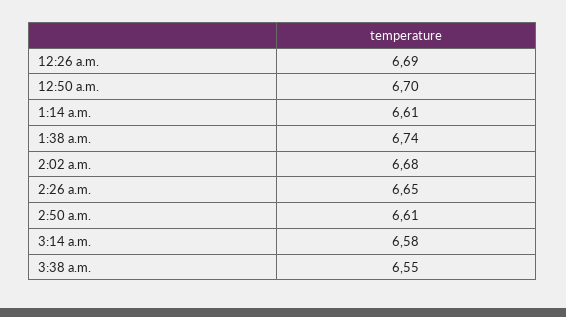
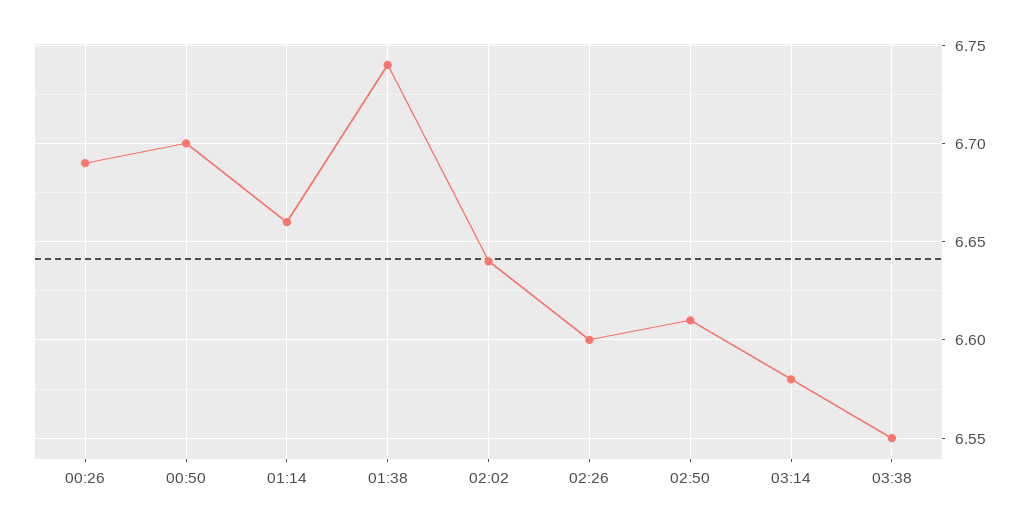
  {
    "12:26 a.m.": 6.69,
    "12:50 a.m.": 6.7,
-   "1:14 a.m.": 6.61,
+   "1:14 a.m.": 6.66,
    "1:38 a.m.": 6.74,
-   "2:02 a.m.": 6.68,
+   "2:02 a.m.": 6.64,
-   "2:26 a.m.": 6.65,
+   "2:26 a.m.": 6.6,
    "2:50 a.m.": 6.61,
    "3:14 a.m.": 6.58,
    "3:38 a.m.": 6.55
  }

